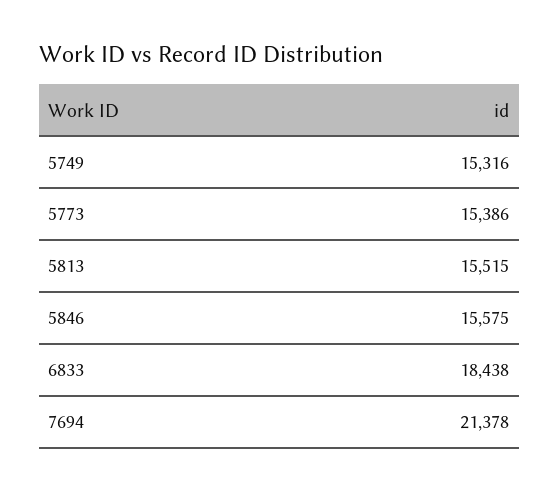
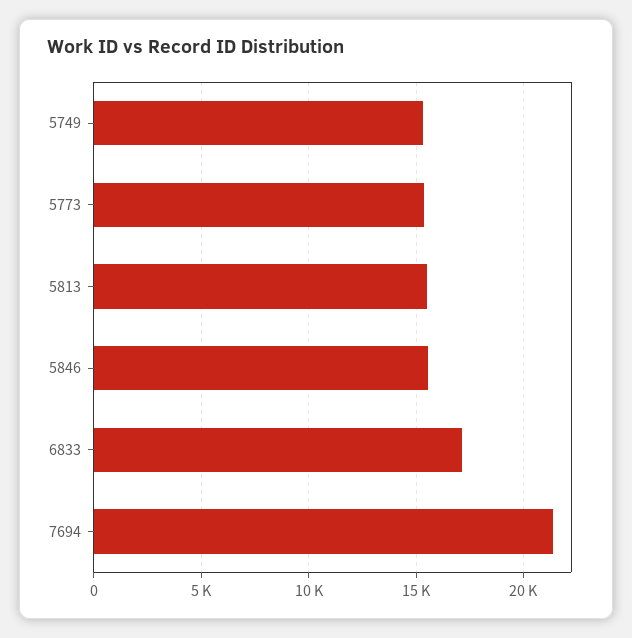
  {
    "5749": 15316,
    "5773": 15386,
    "5813": 15515,
    "5846": 15575,
-   "6833": 18438,
+   "6833": 17000,
    "7694": 21378
  }

